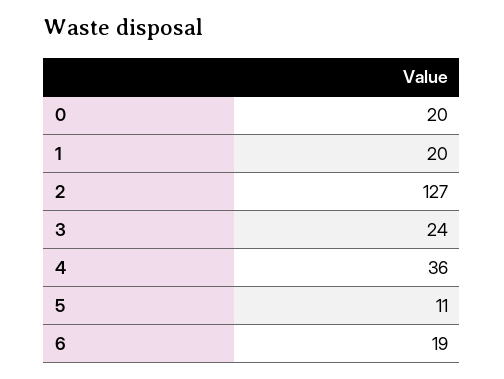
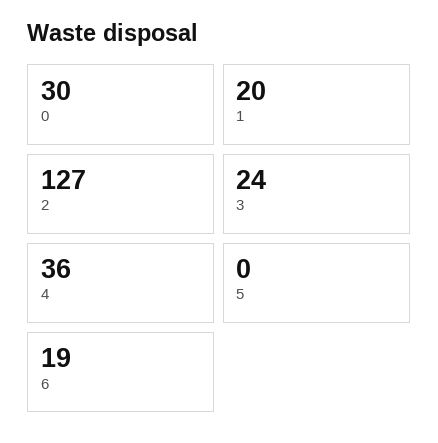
  {
-   "0": 20,
+   "0": 30,
    "1": 20,
    "2": 127,
    "3": 24,
    "4": 36,
-   "5": 11,
+   "5": 0,
    "6": 19
  }

